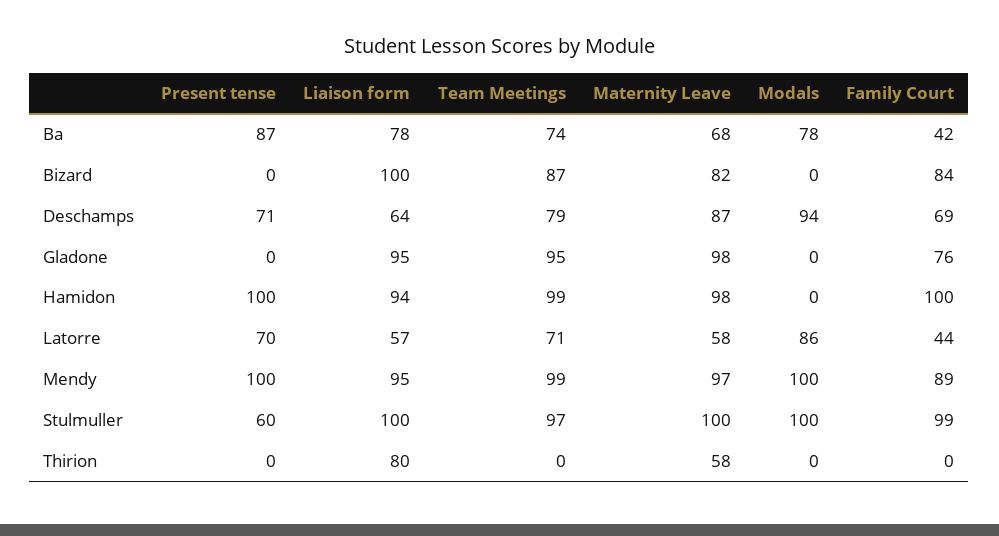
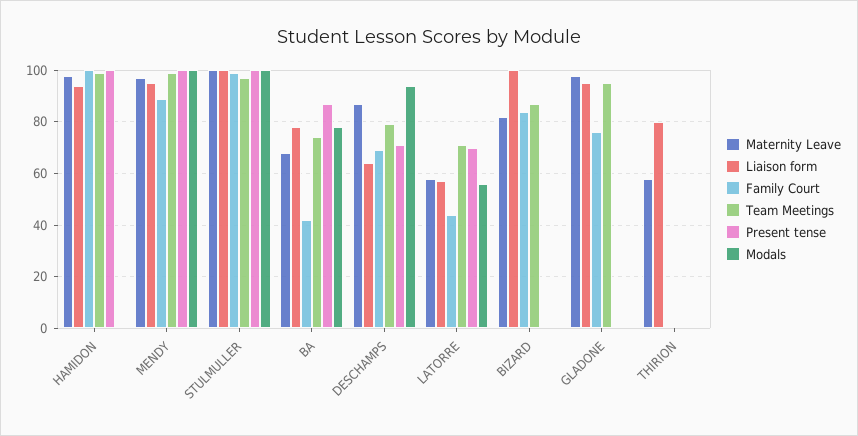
  {
    "Present tense": {
      "Ba": 87,
      "Bizard": 0,
      "Deschamps": 71,
      "Gladone": 0,
      "Hamidon": 100,
      "Latorre": 70,
      "Mendy": 100,
-     "Stulmuller": 60,
+     "Stulmuller": 100,
      "Thirion": 0
    },
    "Liaison form": {
      "Ba": 78,
      "Bizard": 100,
      "Deschamps": 64,
      "Gladone": 95,
      "Hamidon": 94,
      "Latorre": 57,
      "Mendy": 95,
      "Stulmuller": 100,
      "Thirion": 80
    },
    "Team Meetings": {
      "Ba": 74,
      "Bizard": 87,
      "Deschamps": 79,
      "Gladone": 95,
      "Hamidon": 99,
      "Latorre": 71,
      "Mendy": 99,
      "Stulmuller": 97,
      "Thirion": 0
    },
    "Maternity Leave": {
      "Ba": 68,
      "Bizard": 82,
      "Deschamps": 87,
      "Gladone": 98,
      "Hamidon": 98,
      "Latorre": 58,
      "Mendy": 97,
      "Stulmuller": 100,
      "Thirion": 58
    },
    "Modals": {
      "Ba": 78,
      "Bizard": 0,
      "Deschamps": 94,
      "Gladone": 0,
      "Hamidon": 0,
-     "Latorre": 86,
+     "Latorre": 55,
      "Mendy": 100,
      "Stulmuller": 100,
      "Thirion": 0
    },
    "Family Court": {
      "Ba": 42,
      "Bizard": 84,
      "Deschamps": 69,
      "Gladone": 76,
      "Hamidon": 100,
      "Latorre": 44,
      "Mendy": 89,
      "Stulmuller": 99,
      "Thirion": 0
    }
  }

